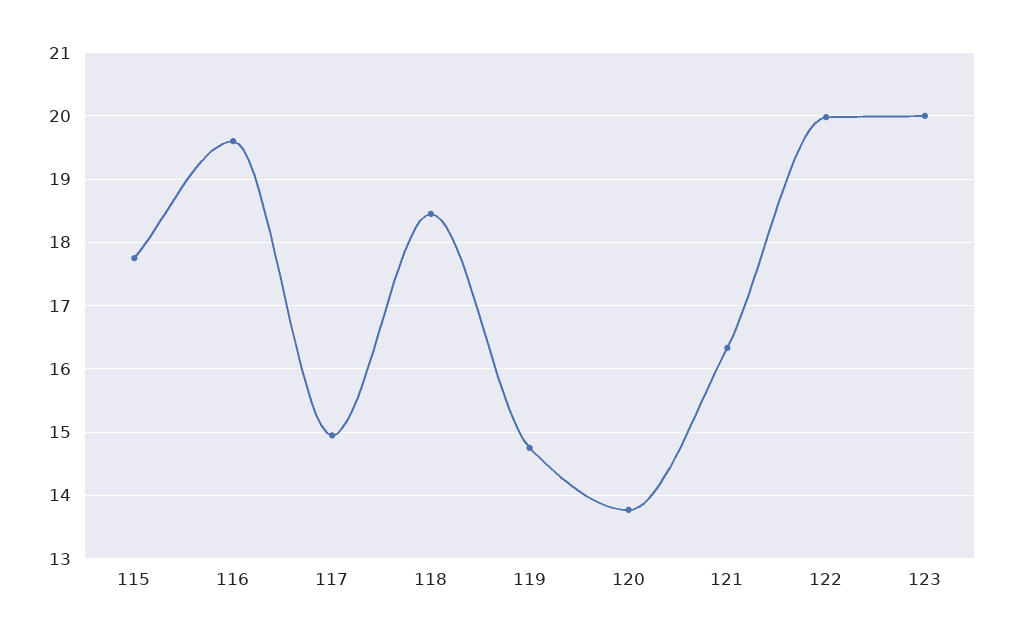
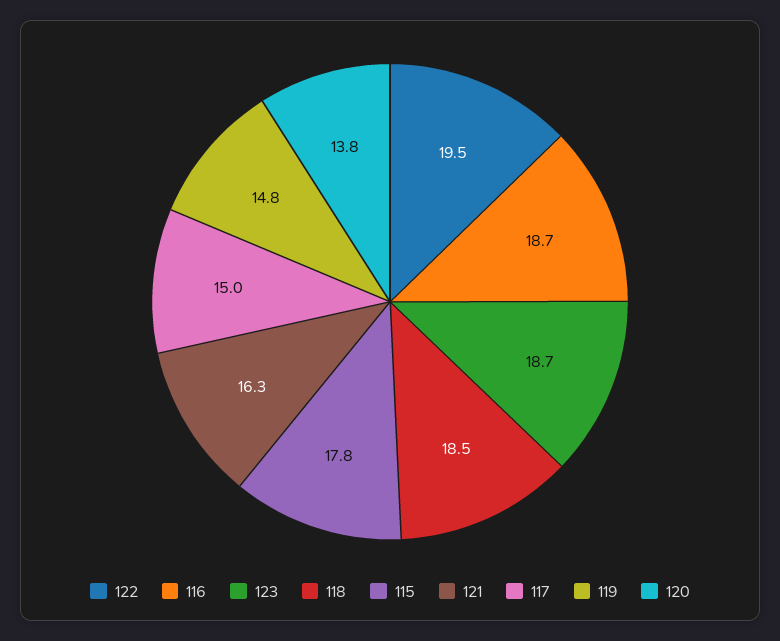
  {
    "115": 17.8,
-   "116": 19.6,
+   "116": 18.7,
    "117": 15,
    "118": 18.5,
    "119": 14.8,
    "120": 13.8,
    "121": 16.3,
-   "122": 20,
+   "122": 19.5,
-   "123": 20
+   "123": 18.7
  }

